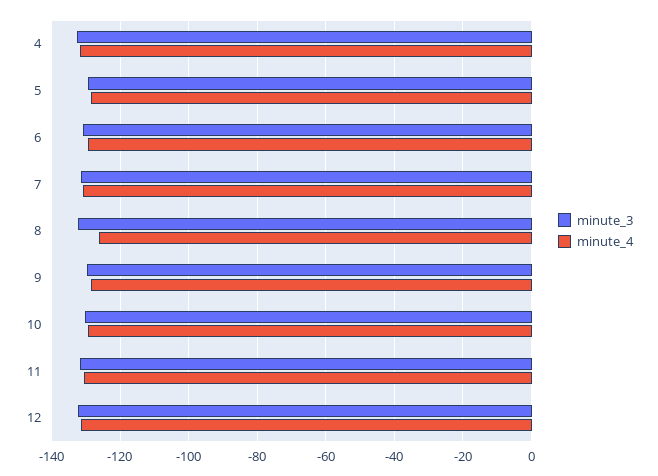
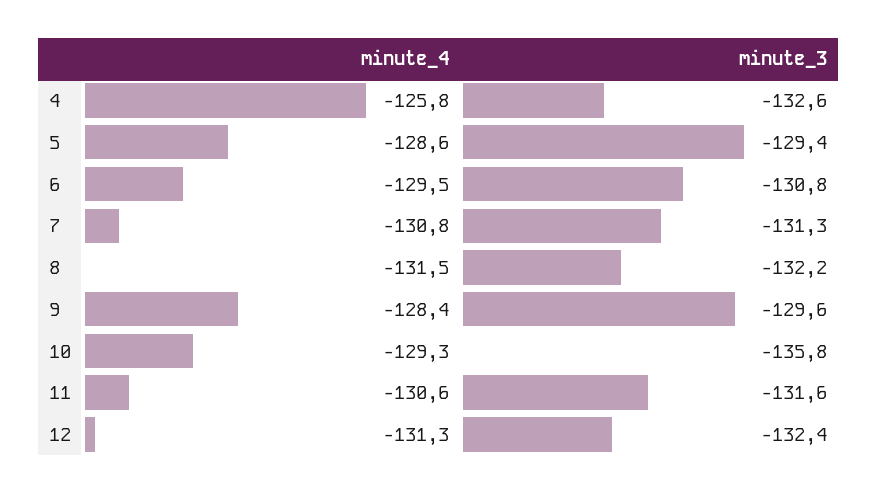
  {
    "minute_3": {
      "4": -132.6,
      "5": -129.4,
      "6": -130.8,
      "7": -131.3,
      "8": -132.2,
      "9": -129.6,
-     "10": -130,
+     "10": -135.8,
      "11": -131.6,
      "12": -132.4
    },
    "minute_4": {
-     "4": -132,
+     "4": -125.8,
      "5": -128.6,
      "6": -129.5,
      "7": -130.8,
-     "8": -126,
+     "8": -131.5,
      "9": -128.4,
      "10": -129.3,
      "11": -130.6,
      "12": -131.3
    }
  }

